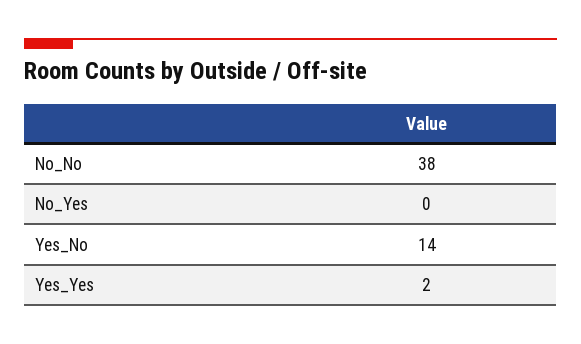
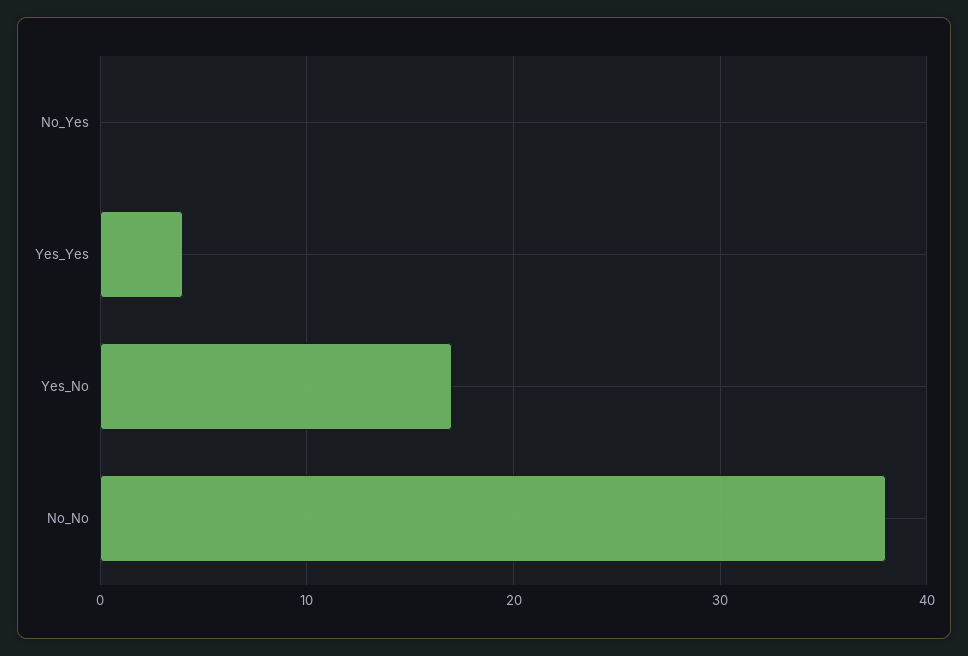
  {
    "No_No": 38,
    "No_Yes": 0,
-   "Yes_No": 14,
+   "Yes_No": 17,
-   "Yes_Yes": 2
+   "Yes_Yes": 4
  }

